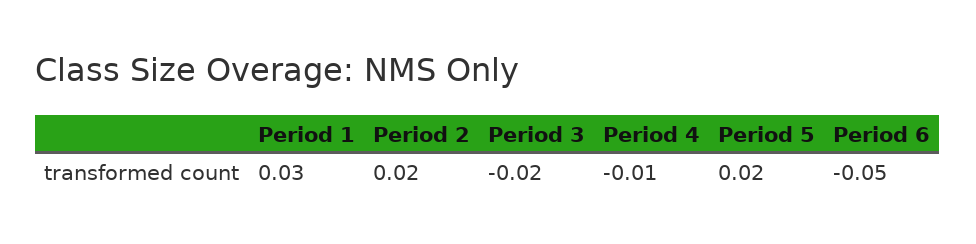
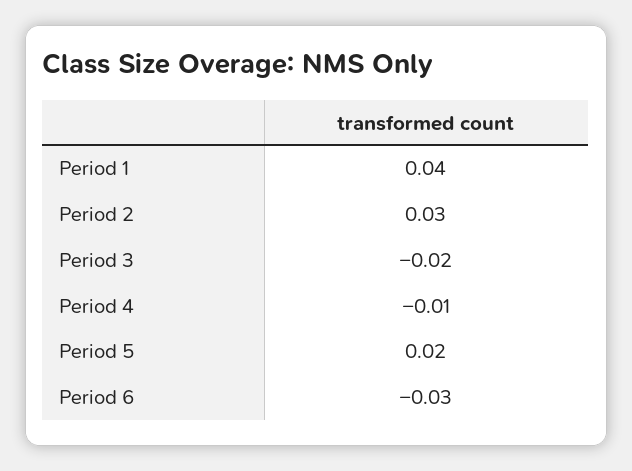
  {
-   "Period 1": 0.03,
+   "Period 1": 0.04,
-   "Period 2": 0.02,
+   "Period 2": 0.03,
    "Period 3": -0.02,
    "Period 4": -0.01,
    "Period 5": 0.02,
-   "Period 6": -0.05
+   "Period 6": -0.03
  }

